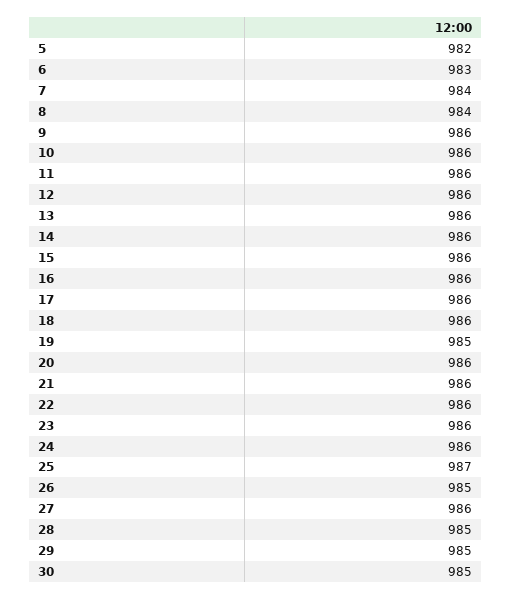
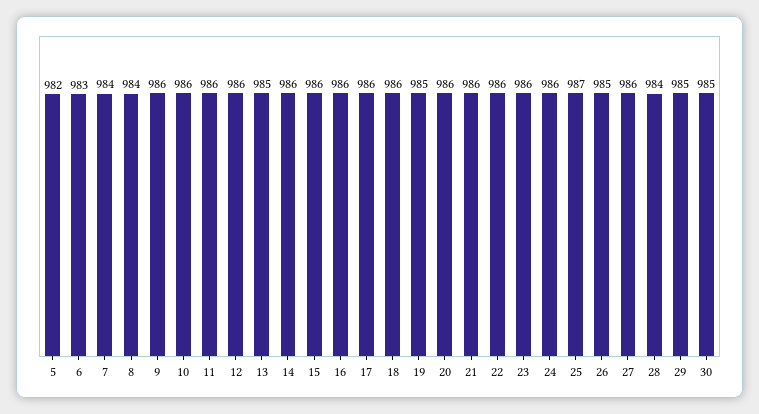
  {
    "5": 982,
    "6": 983,
    "7": 984,
    "8": 984,
    "9": 986,
    "10": 986,
    "11": 986,
    "12": 986,
-   "13": 986,
+   "13": 985,
    "14": 986,
    "15": 986,
    "16": 986,
    "17": 986,
    "18": 986,
    "19": 985,
    "20": 986,
    "21": 986,
    "22": 986,
    "23": 986,
    "24": 986,
    "25": 987,
    "26": 985,
    "27": 986,
-   "28": 985,
+   "28": 984,
    "29": 985,
    "30": 985
  }

